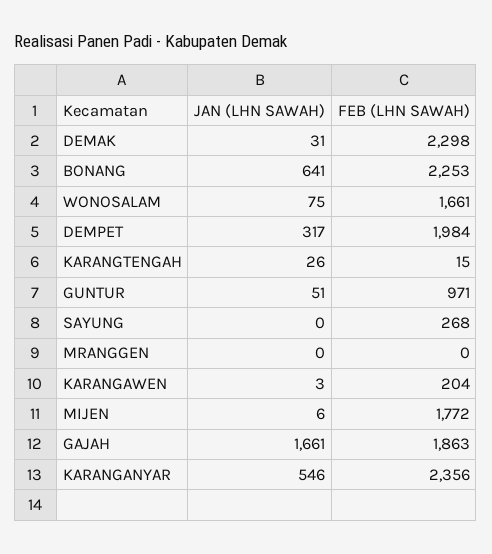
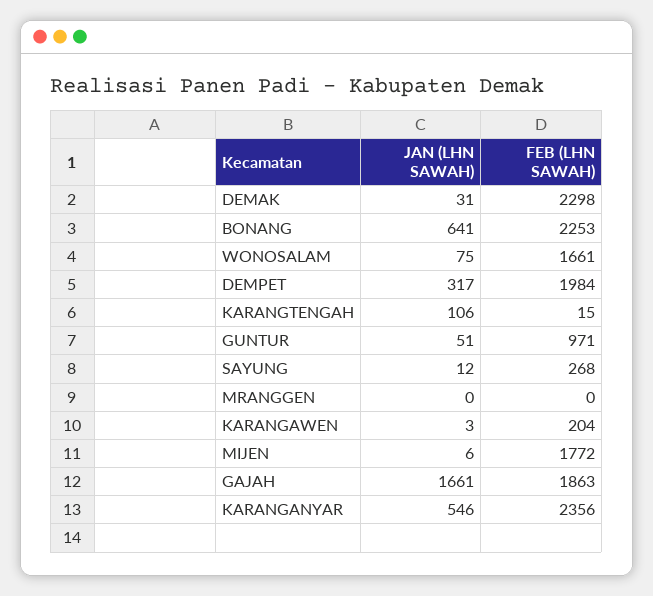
  {
    "JAN (LHN SAWAH)": {
      "DEMAK": 31,
      "BONANG": 641,
      "WONOSALAM": 75,
      "DEMPET": 317,
-     "KARANGTENGAH": 26,
+     "KARANGTENGAH": 106,
      "GUNTUR": 51,
-     "SAYUNG": 0,
+     "SAYUNG": 12,
      "MRANGGEN": 0,
      "KARANGAWEN": 3,
      "MIJEN": 6,
      "GAJAH": 1661,
      "KARANGANYAR": 546
    },
    "FEB (LHN SAWAH)": {
      "DEMAK": 2298,
      "BONANG": 2253,
      "WONOSALAM": 1661,
      "DEMPET": 1984,
      "KARANGTENGAH": 15,
      "GUNTUR": 971,
      "SAYUNG": 268,
      "MRANGGEN": 0,
      "KARANGAWEN": 204,
      "MIJEN": 1772,
      "GAJAH": 1863,
      "KARANGANYAR": 2356
    }
  }

